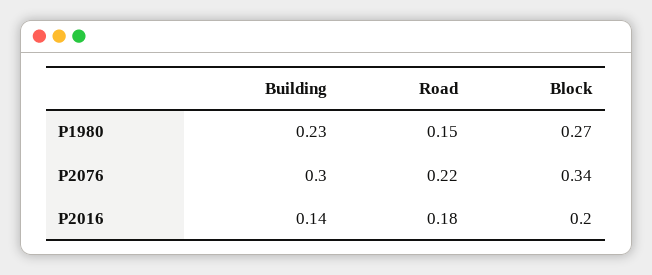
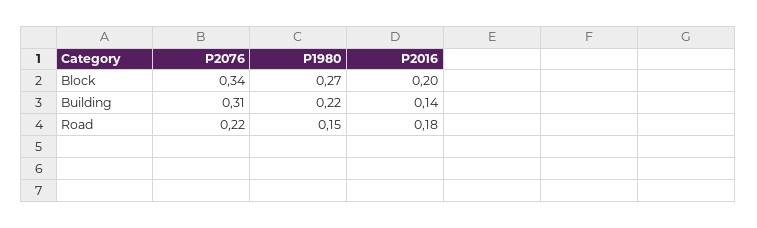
  {
    "Building": {
-     "P1980": 0.23,
+     "P1980": 0.22,
-     "P2076": 0.3,
+     "P2076": 0.31,
      "P2016": 0.14
    },
    "Road": {
      "P1980": 0.15,
      "P2076": 0.22,
      "P2016": 0.18
    },
    "Block": {
      "P1980": 0.27,
      "P2076": 0.34,
      "P2016": 0.2
    }
  }

